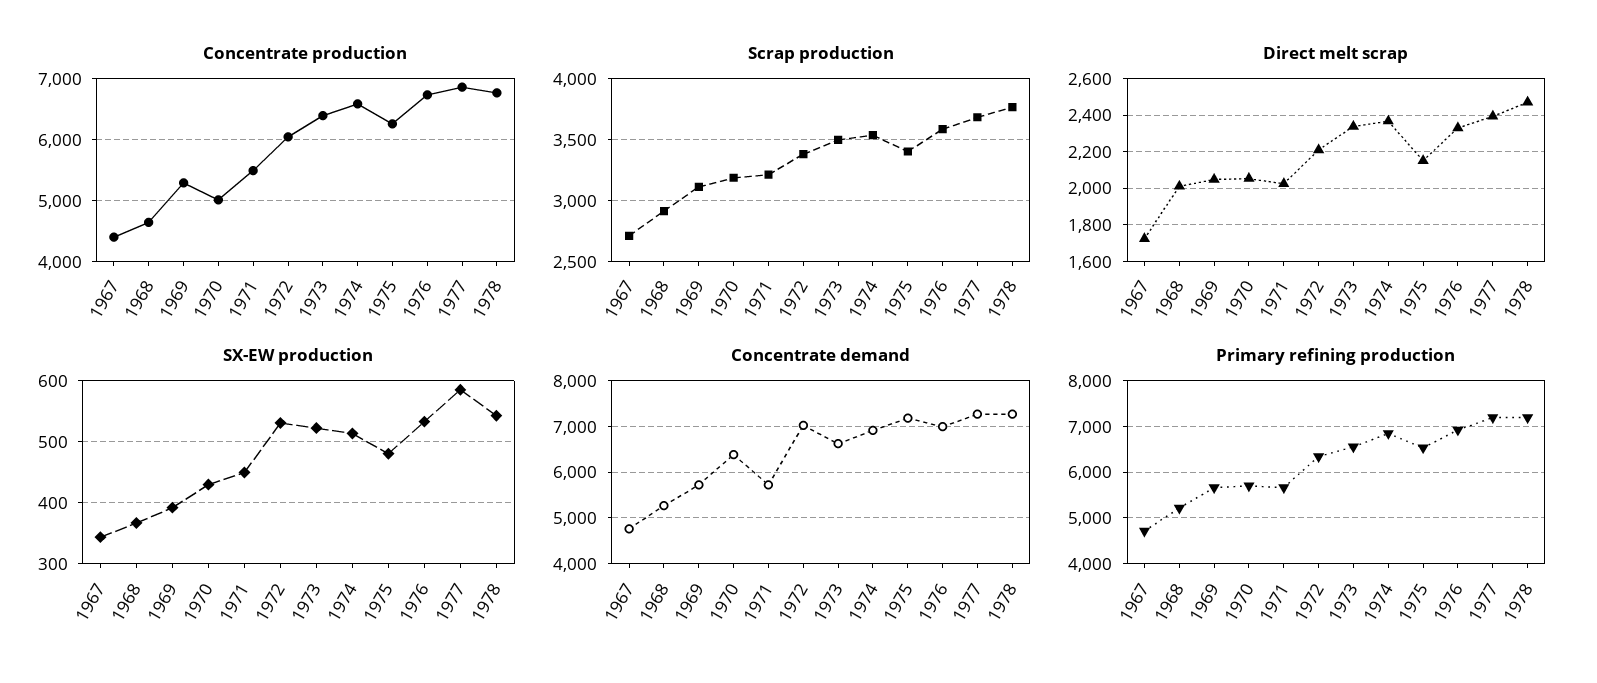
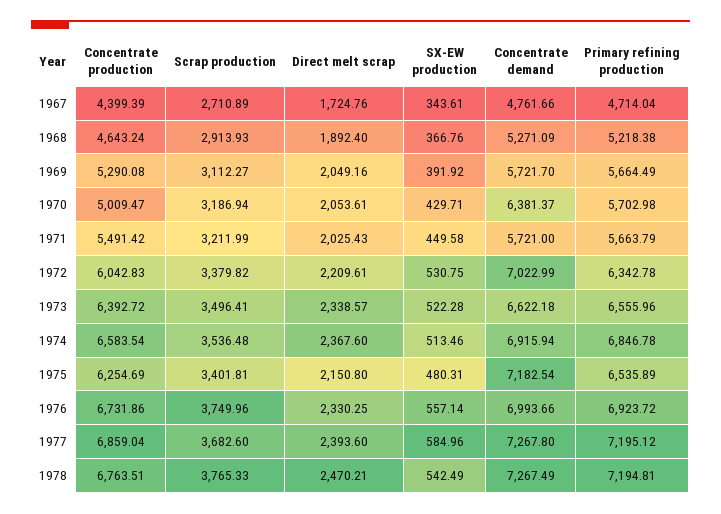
  {
    "Concentrate production": {
      "1967": 4399.39,
      "1968": 4643.24,
      "1969": 5290.08,
      "1970": 5009.47,
      "1971": 5491.42,
      "1972": 6042.83,
      "1973": 6392.72,
      "1974": 6583.54,
      "1975": 6254.69,
      "1976": 6731.86,
      "1977": 6859.04,
      "1978": 6763.51
    },
    "Scrap production": {
      "1967": 2710.89,
      "1968": 2913.93,
      "1969": 3112.27,
      "1970": 3186.94,
      "1971": 3211.99,
      "1972": 3379.82,
      "1973": 3496.41,
      "1974": 3536.48,
      "1975": 3401.81,
-     "1976": 3600,
+     "1976": 3749.96,
      "1977": 3682.6,
      "1978": 3765.33
    },
    "Direct melt scrap": {
      "1967": 1724.76,
-     "1968": 2000,
+     "1968": 1892.4,
      "1969": 2049.16,
      "1970": 2053.61,
      "1971": 2025.43,
      "1972": 2209.61,
      "1973": 2338.57,
      "1974": 2367.6,
      "1975": 2150.8,
      "1976": 2330.25,
      "1977": 2393.6,
      "1978": 2470.21
    },
    "SX-EW production": {
      "1967": 343.61,
      "1968": 366.76,
      "1969": 391.92,
      "1970": 429.71,
      "1971": 449.58,
      "1972": 530.75,
      "1973": 522.28,
      "1974": 513.46,
      "1975": 480.31,
-     "1976": 530,
+     "1976": 557.14,
      "1977": 584.96,
      "1978": 542.49
    },
    "Concentrate demand": {
      "1967": 4761.66,
      "1968": 5271.09,
      "1969": 5721.7,
      "1970": 6381.37,
      "1971": 5721,
      "1972": 7022.99,
      "1973": 6622.18,
      "1974": 6915.94,
      "1975": 7182.54,
      "1976": 6993.66,
      "1977": 7267.8,
      "1978": 7267.49
    },
    "Primary refining production": {
      "1967": 4714.04,
      "1968": 5218.38,
      "1969": 5664.49,
      "1970": 5702.98,
      "1971": 5663.79,
      "1972": 6342.78,
      "1973": 6555.96,
      "1974": 6846.78,
      "1975": 6535.89,
      "1976": 6923.72,
      "1977": 7195.12,
      "1978": 7194.81
    }
  }

